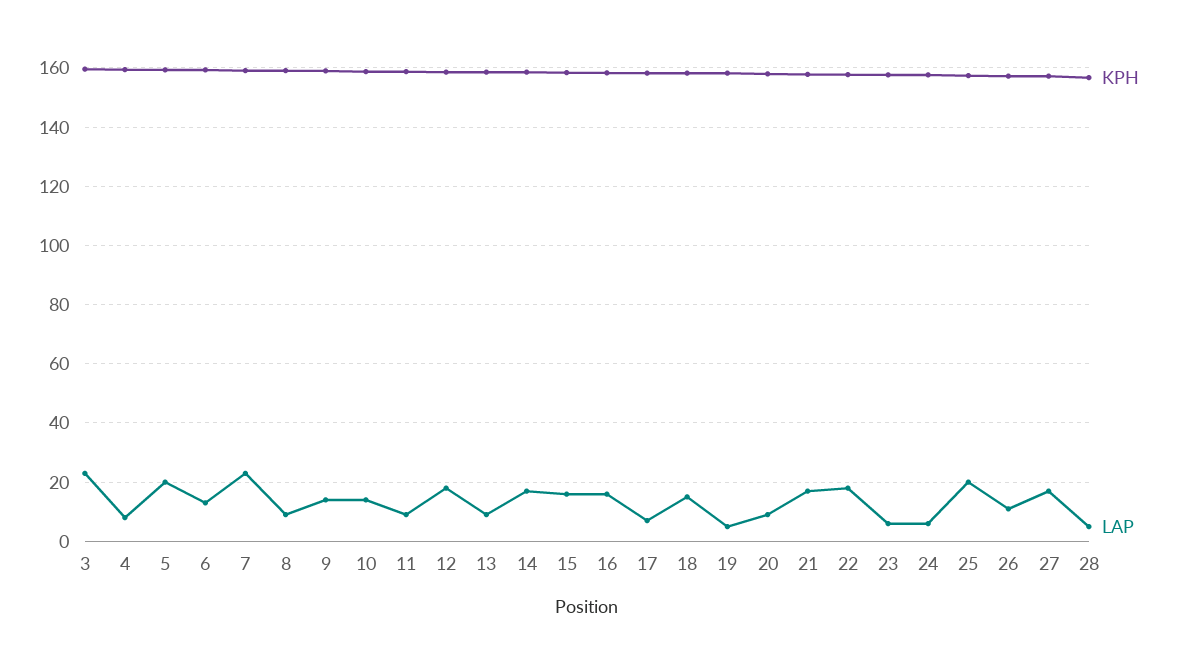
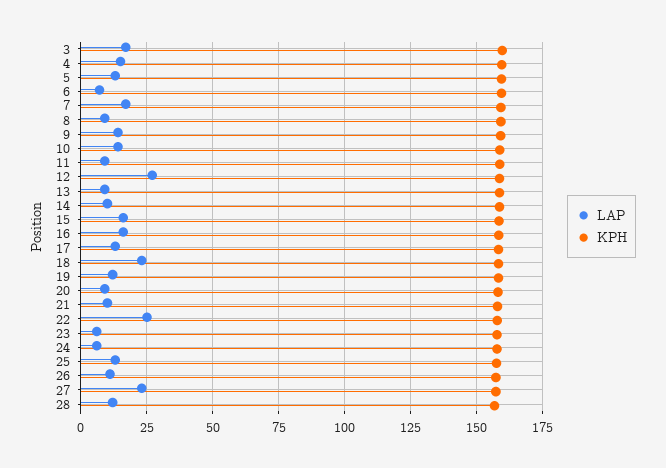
  {
    "KPH": {
      "3": 160,
      "4": 160,
      "5": 160,
      "6": 160,
      "7": 160,
      "8": 160,
      "9": 160,
      "10": 157.5,
      "11": 157.5,
      "12": 157.5,
      "13": 157.5,
      "14": 157.5,
      "15": 157.5,
      "16": 157.5,
      "17": 157.5,
      "18": 157.5,
      "19": 157.5,
      "20": 157.5,
      "21": 157.5,
      "22": 157.5,
      "23": 157.5,
      "24": 157.5,
      "25": 157.5,
      "26": 157.5,
      "27": 157.5,
      "28": 157.5
    },
    "LAP": {
-     "3": 22.5,
+     "3": 17.5,
-     "4": 7.5,
+     "4": 15,
-     "5": 20,
+     "5": 12.5,
-     "6": 12.5,
+     "6": 7.5,
-     "7": 22.5,
+     "7": 17.5,
      "8": 10,
      "9": 15,
      "10": 15,
      "11": 10,
-     "12": 17.5,
+     "12": 27.5,
      "13": 10,
-     "14": 17.5,
+     "14": 10,
      "15": 15,
      "16": 15,
-     "17": 7.5,
+     "17": 12.5,
-     "18": 15,
+     "18": 22.5,
-     "19": 5,
+     "19": 12.5,
      "20": 10,
-     "21": 17.5,
+     "21": 10,
-     "22": 17.5,
+     "22": 25,
      "23": 5,
      "24": 5,
-     "25": 20,
+     "25": 12.5,
      "26": 10,
-     "27": 17.5,
+     "27": 22.5,
-     "28": 5
+     "28": 12.5
    }
  }

